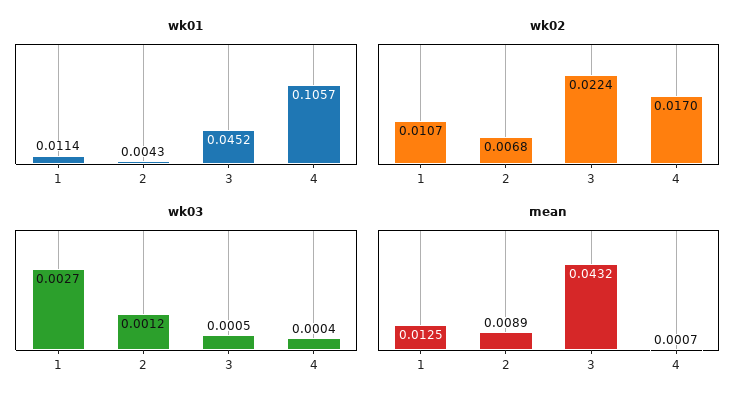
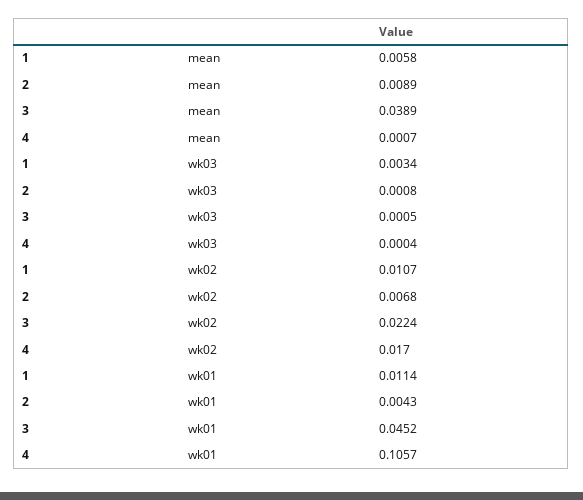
  {
    "wk01": {
      "1": 0.0114,
      "2": 0.0043,
      "3": 0.0452,
      "4": 0.1057
    },
    "wk02": {
      "1": 0.0107,
      "2": 0.0068,
      "3": 0.0224,
      "4": 0.017
    },
    "wk03": {
-     "1": 0.0027,
+     "1": 0.0034,
-     "2": 0.0012,
+     "2": 0.0008,
      "3": 0.0005,
      "4": 0.0004
    },
    "mean": {
-     "1": 0.0125,
+     "1": 0.0058,
      "2": 0.0089,
-     "3": 0.0432,
+     "3": 0.0389,
      "4": 0.0007
    }
  }

